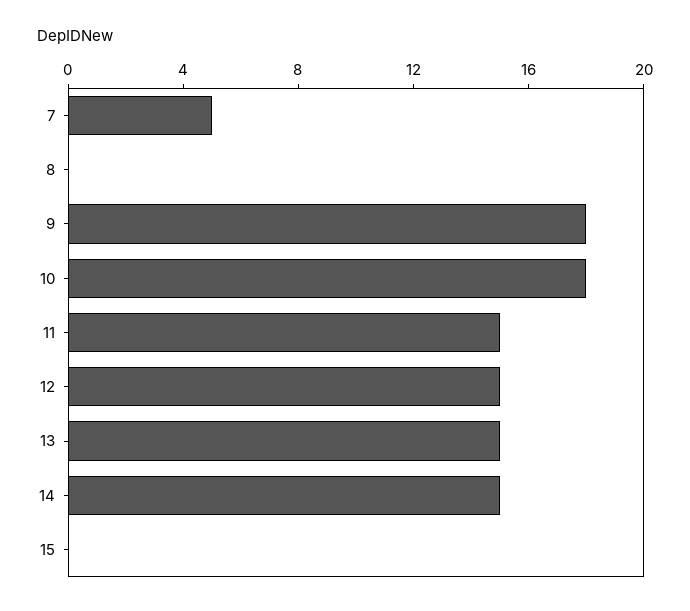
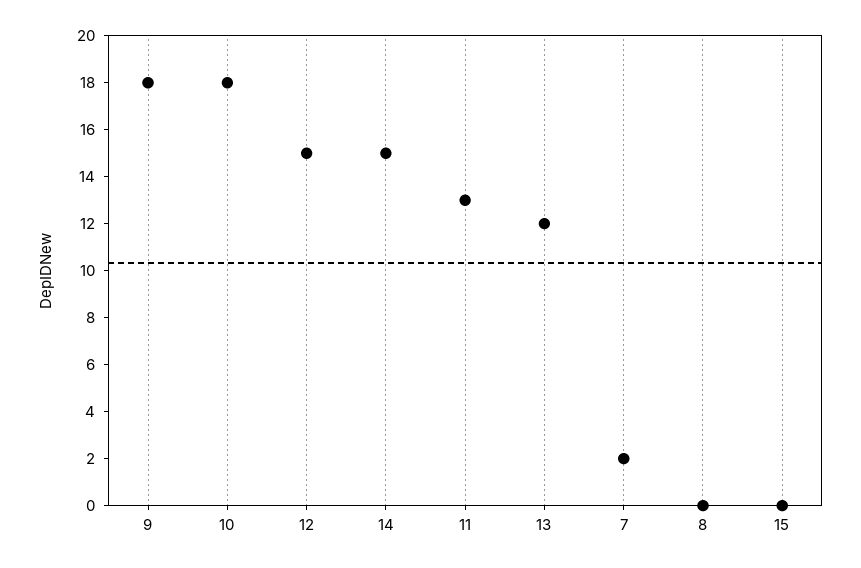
  {
-   "7": 5,
+   "7": 2,
    "8": 0,
    "9": 18,
    "10": 18,
-   "11": 15,
+   "11": 13,
    "12": 15,
-   "13": 15,
+   "13": 12,
    "14": 15,
    "15": 0
  }

